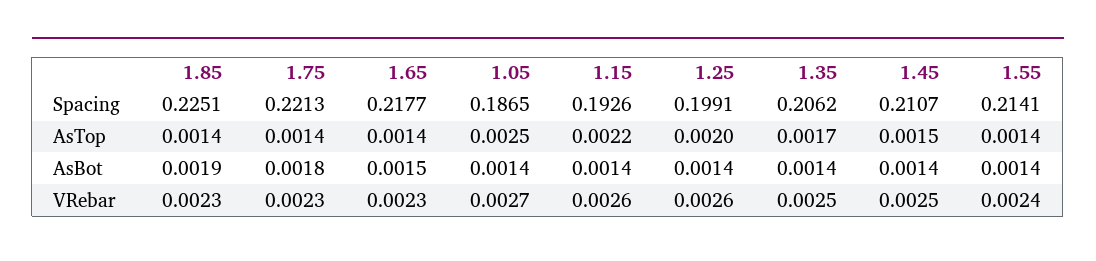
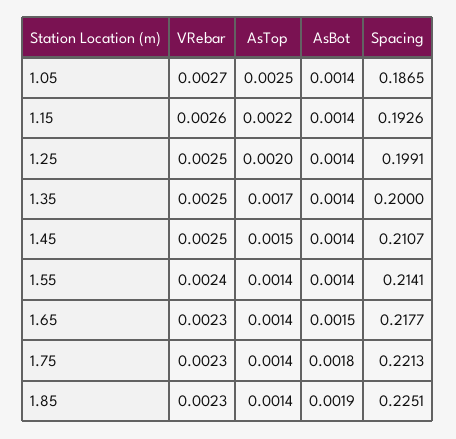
  {
    "1.85": {
      "Spacing": 0.2251,
      "AsTop": 0.0014,
      "AsBot": 0.0019,
      "VRebar": 0.0023
    },
    "1.75": {
      "Spacing": 0.2213,
      "AsTop": 0.0014,
      "AsBot": 0.0018,
      "VRebar": 0.0023
    },
    "1.65": {
      "Spacing": 0.2177,
      "AsTop": 0.0014,
      "AsBot": 0.0015,
      "VRebar": 0.0023
    },
    "1.05": {
      "Spacing": 0.1865,
      "AsTop": 0.0025,
      "AsBot": 0.0014,
      "VRebar": 0.0027
    },
    "1.15": {
      "Spacing": 0.1926,
      "AsTop": 0.0022,
      "AsBot": 0.0014,
      "VRebar": 0.0026
    },
    "1.25": {
      "Spacing": 0.1991,
      "AsTop": 0.002,
      "AsBot": 0.0014,
-     "VRebar": 0.0026
+     "VRebar": 0.0025
    },
    "1.35": {
-     "Spacing": 0.2062,
+     "Spacing": 0.2,
      "AsTop": 0.0017,
      "AsBot": 0.0014,
      "VRebar": 0.0025
    },
    "1.45": {
      "Spacing": 0.2107,
      "AsTop": 0.0015,
      "AsBot": 0.0014,
      "VRebar": 0.0025
    },
    "1.55": {
      "Spacing": 0.2141,
      "AsTop": 0.0014,
      "AsBot": 0.0014,
      "VRebar": 0.0024
    }
  }

